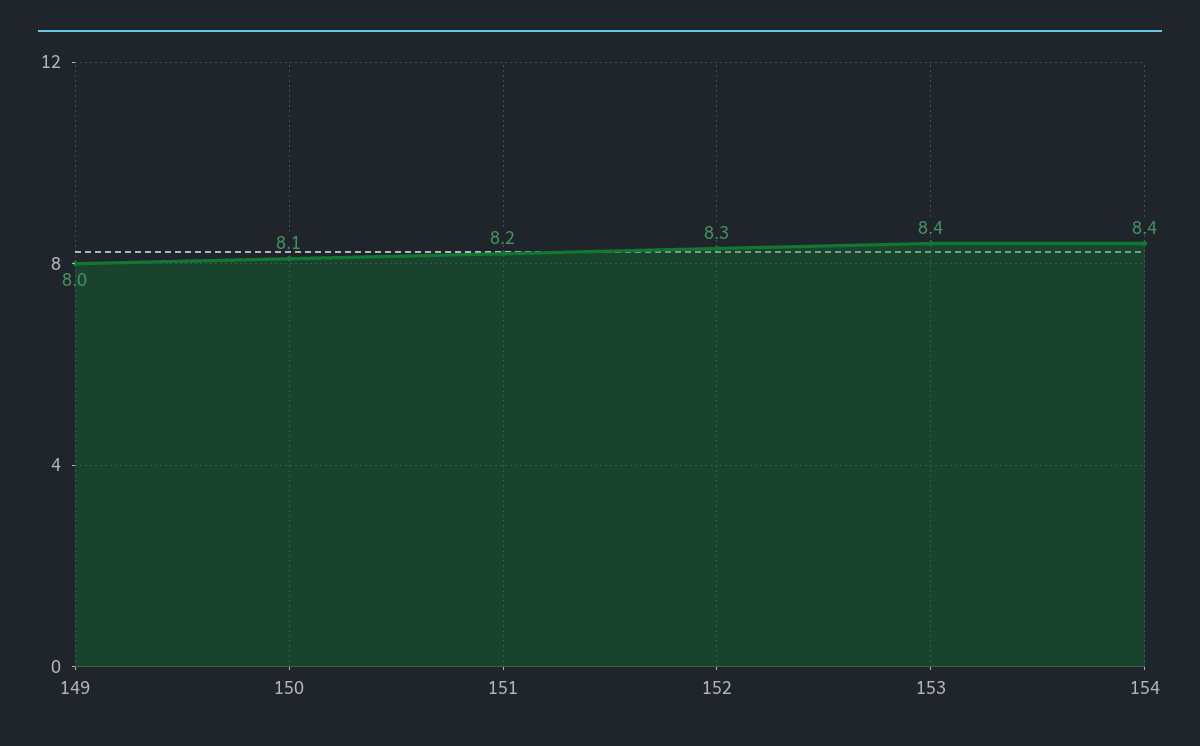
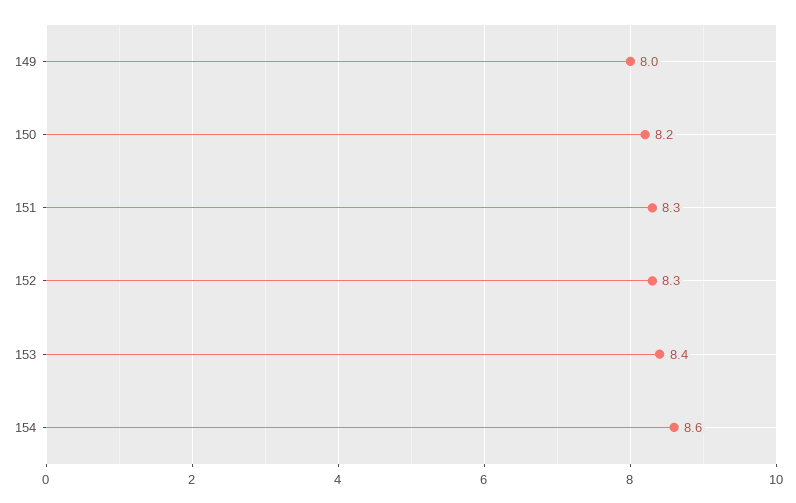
  {
    "149": 8,
-   "150": 8.1,
+   "150": 8.2,
-   "151": 8.2,
+   "151": 8.3,
    "152": 8.3,
    "153": 8.4,
-   "154": 8.4
+   "154": 8.6
  }

